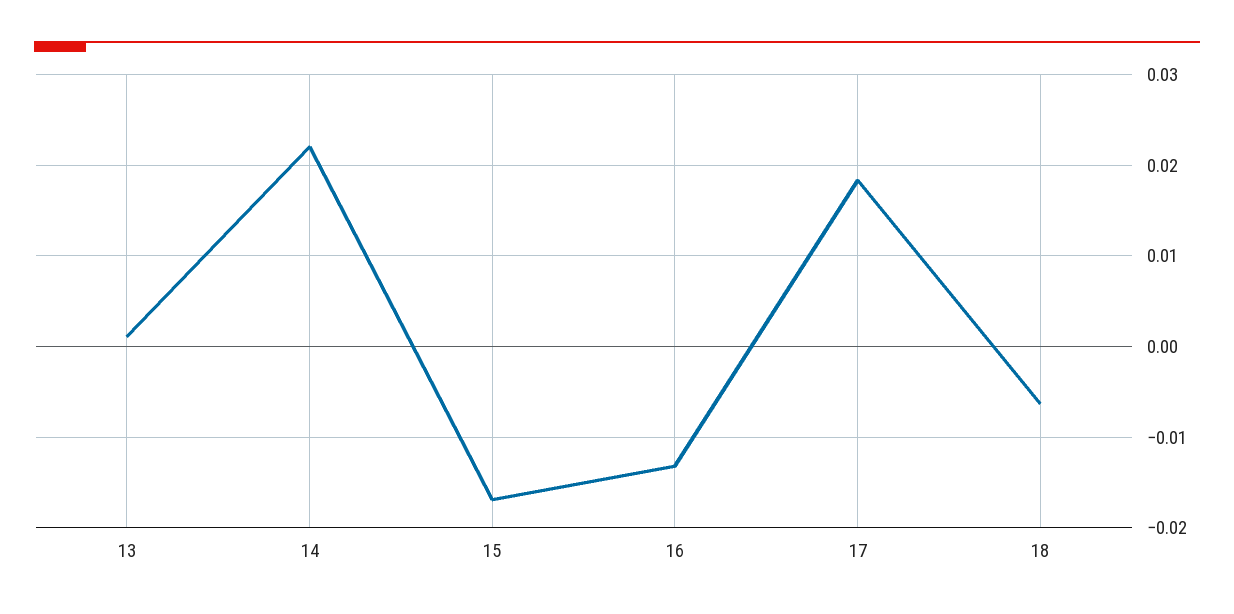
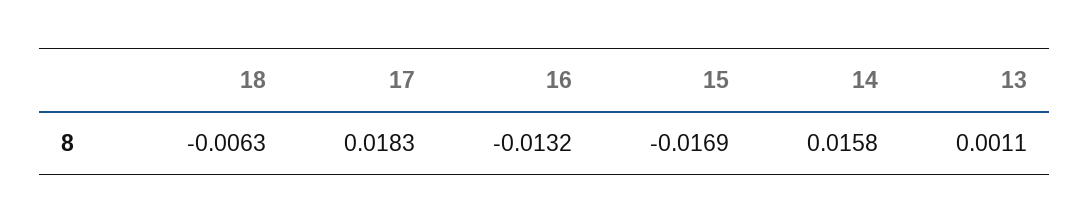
  {
    "13": 0.0011,
-   "14": 0.022,
+   "14": 0.0158,
    "15": -0.0169,
    "16": -0.0132,
    "17": 0.0183,
    "18": -0.0063
  }

